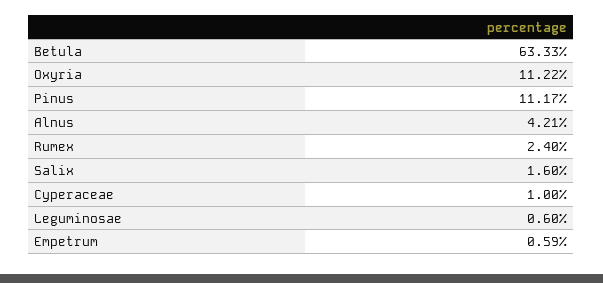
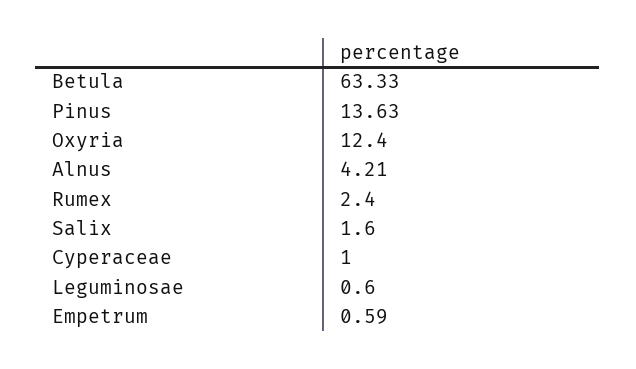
  {
    "Betula": 63.33,
-   "Oxyria": 11.22,
+   "Oxyria": 12.4,
-   "Pinus": 11.17,
+   "Pinus": 13.63,
    "Alnus": 4.21,
    "Rumex": 2.4,
    "Salix": 1.6,
    "Cyperaceae": 1,
    "Leguminosae": 0.6,
    "Empetrum": 0.59
  }

